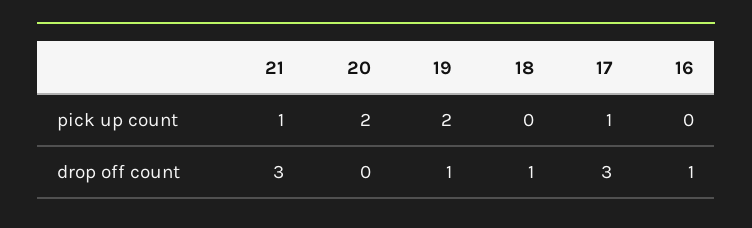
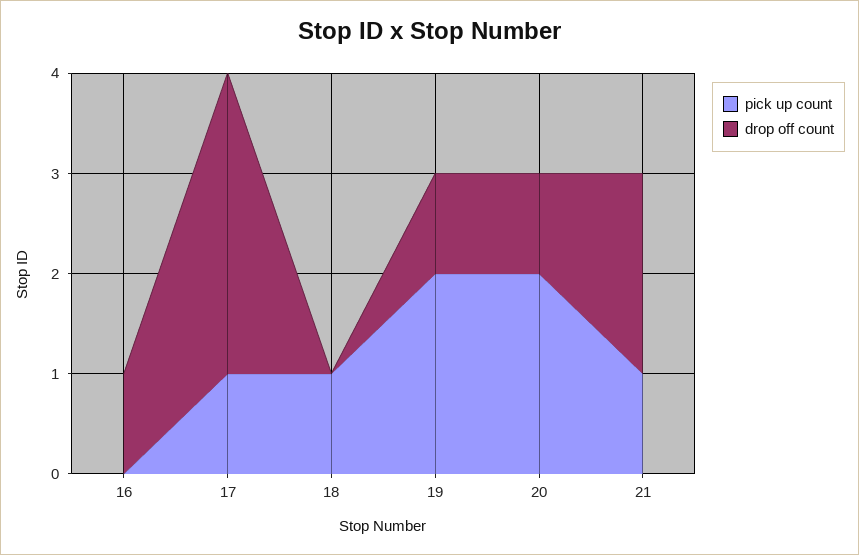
  {
    "pick up count": {
      "21": 1,
      "20": 2,
      "19": 2,
-     "18": 0,
+     "18": 1,
      "17": 1,
      "16": 0
    },
    "drop off count": {
-     "21": 3,
+     "21": 2,
-     "20": 0,
+     "20": 1,
      "19": 1,
-     "18": 1,
+     "18": 0,
      "17": 3,
      "16": 1
    }
  }

